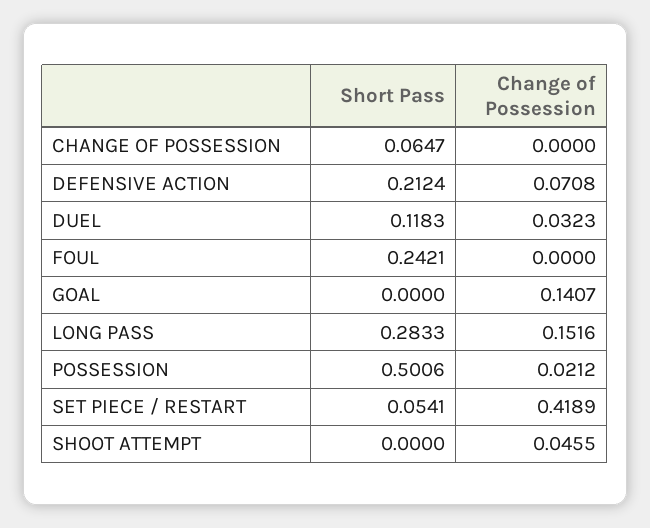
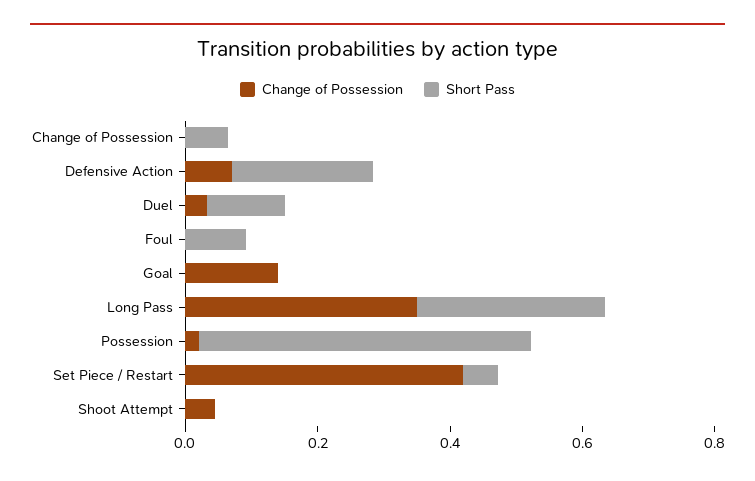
  {
    "Short Pass": {
      "CHANGE OF POSSESSION": 0.0647,
      "DEFENSIVE ACTION": 0.2124,
      "DUEL": 0.1183,
-     "FOUL": 0.2421,
+     "FOUL": 0.1,
      "GOAL": 0,
      "LONG PASS": 0.2833,
      "POSSESSION": 0.5006,
      "SET PIECE / RESTART": 0.0541,
      "SHOOT ATTEMPT": 0
    },
    "Change of Possession": {
      "CHANGE OF POSSESSION": 0,
      "DEFENSIVE ACTION": 0.0708,
      "DUEL": 0.0323,
      "FOUL": 0,
      "GOAL": 0.1407,
-     "LONG PASS": 0.1516,
+     "LONG PASS": 0.35,
      "POSSESSION": 0.0212,
      "SET PIECE / RESTART": 0.4189,
      "SHOOT ATTEMPT": 0.0455
    }
  }

